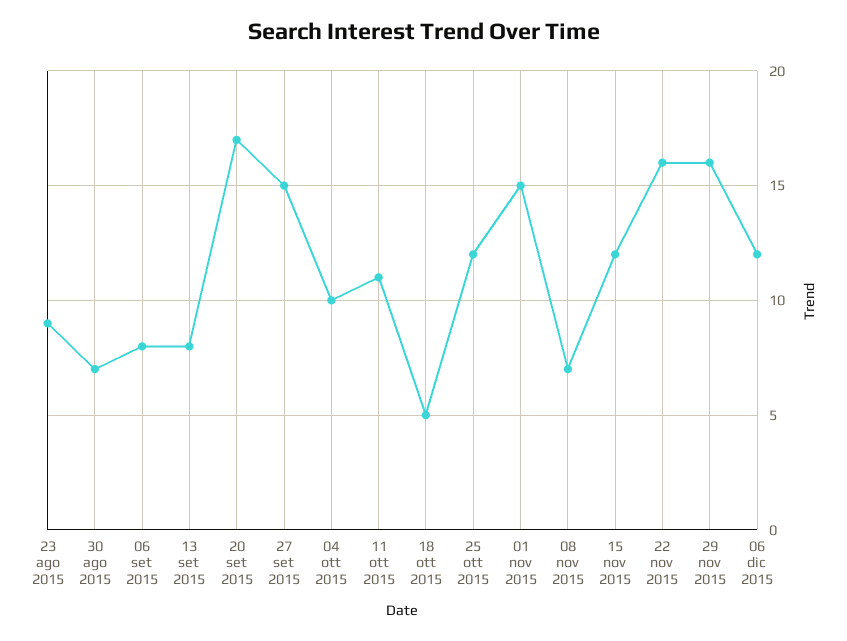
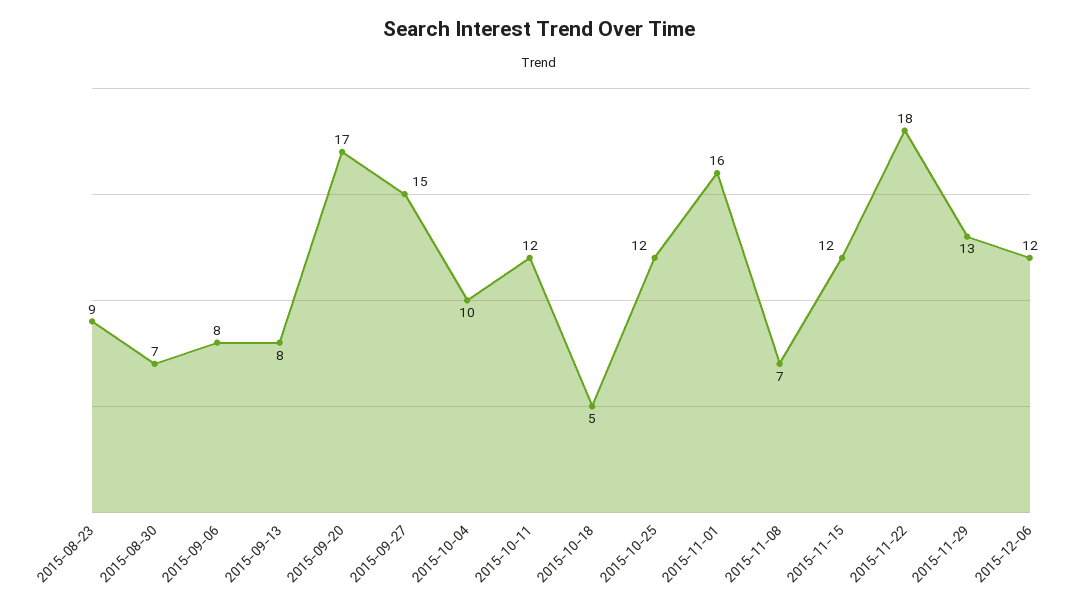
  {
    "23 ago 2015": 9,
    "30 ago 2015": 7,
    "06 set 2015": 8,
    "13 set 2015": 8,
    "20 set 2015": 17,
    "27 set 2015": 15,
    "04 ott 2015": 10,
-   "11 ott 2015": 11,
+   "11 ott 2015": 12,
    "18 ott 2015": 5,
    "25 ott 2015": 12,
-   "01 nov 2015": 15,
+   "01 nov 2015": 16,
    "08 nov 2015": 7,
    "15 nov 2015": 12,
-   "22 nov 2015": 16,
+   "22 nov 2015": 18,
-   "29 nov 2015": 16,
+   "29 nov 2015": 13,
    "06 dic 2015": 12
  }

